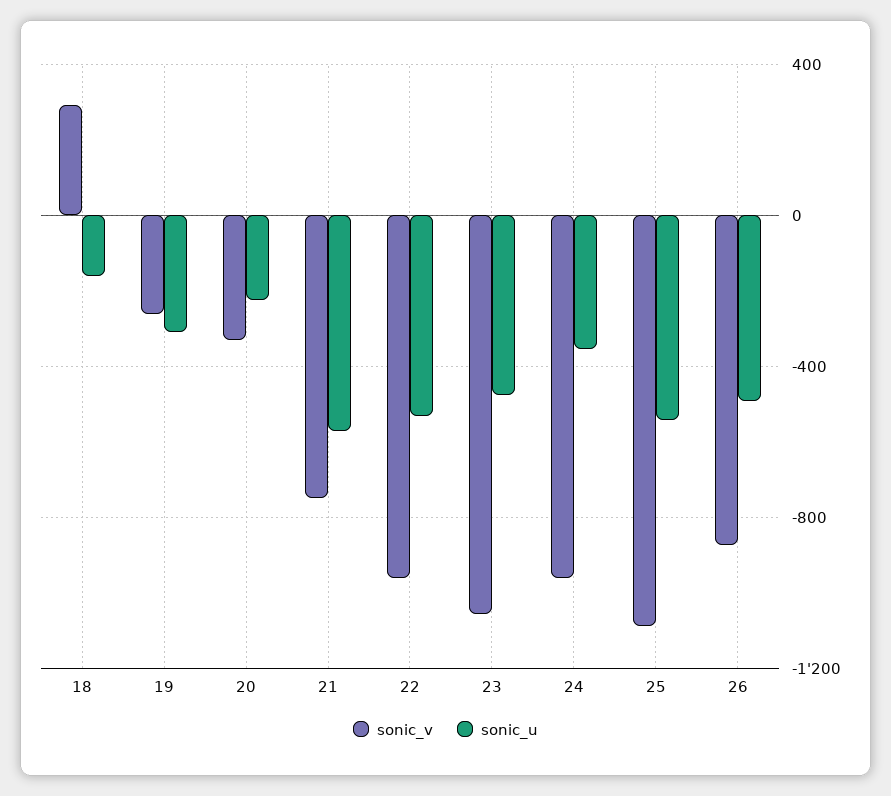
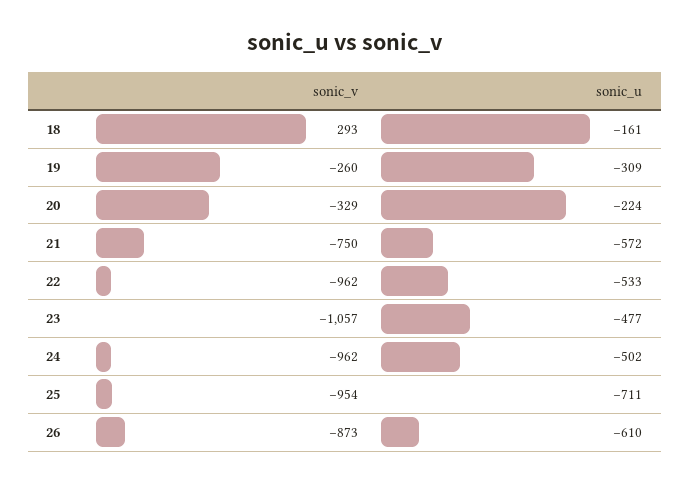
  {
    "sonic_v": {
      "18": 293,
      "19": -260,
      "20": -329,
      "21": -750,
      "22": -962,
      "23": -1057,
      "24": -962,
-     "25": -1100,
+     "25": -954,
      "26": -873
    },
    "sonic_u": {
      "18": -161,
      "19": -309,
      "20": -224,
      "21": -572,
      "22": -533,
      "23": -477,
-     "24": -350,
+     "24": -502,
-     "25": -550,
+     "25": -711,
-     "26": -500
+     "26": -610
    }
  }

